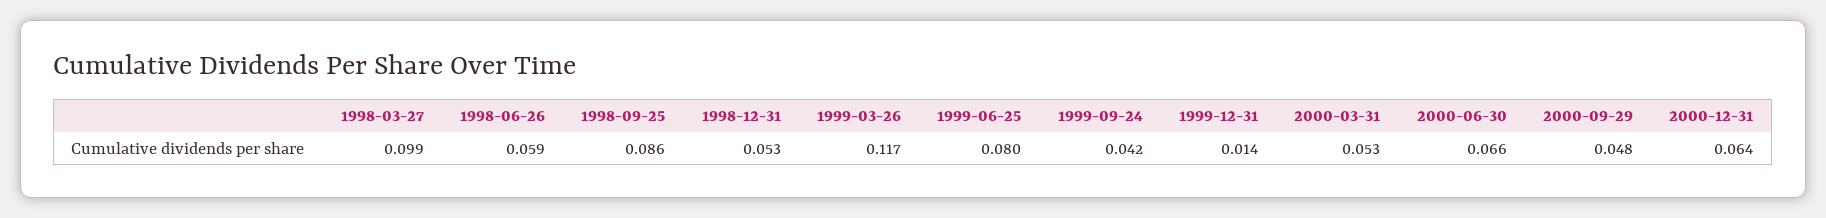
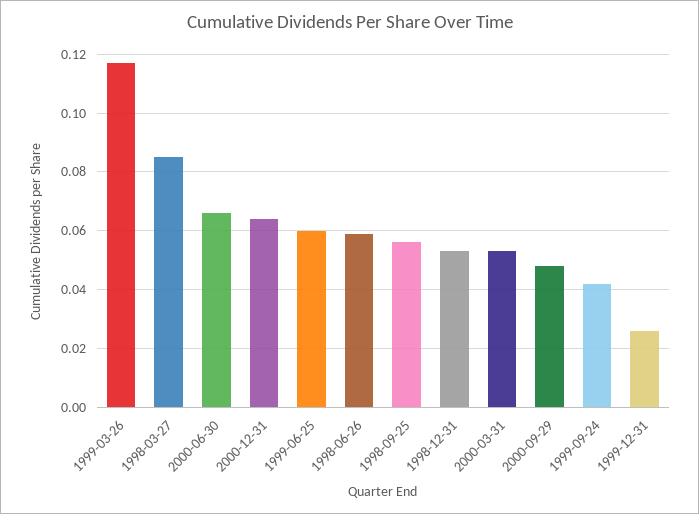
  {
-   "1998-03-27": 0.099,
+   "1998-03-27": 0.085,
    "1998-06-26": 0.059,
-   "1998-09-25": 0.086,
+   "1998-09-25": 0.055,
    "1998-12-31": 0.053,
    "1999-03-26": 0.117,
-   "1999-06-25": 0.08,
+   "1999-06-25": 0.06,
    "1999-09-24": 0.042,
-   "1999-12-31": 0.014,
+   "1999-12-31": 0.025,
    "2000-03-31": 0.053,
    "2000-06-30": 0.066,
    "2000-09-29": 0.048,
    "2000-12-31": 0.064
  }

